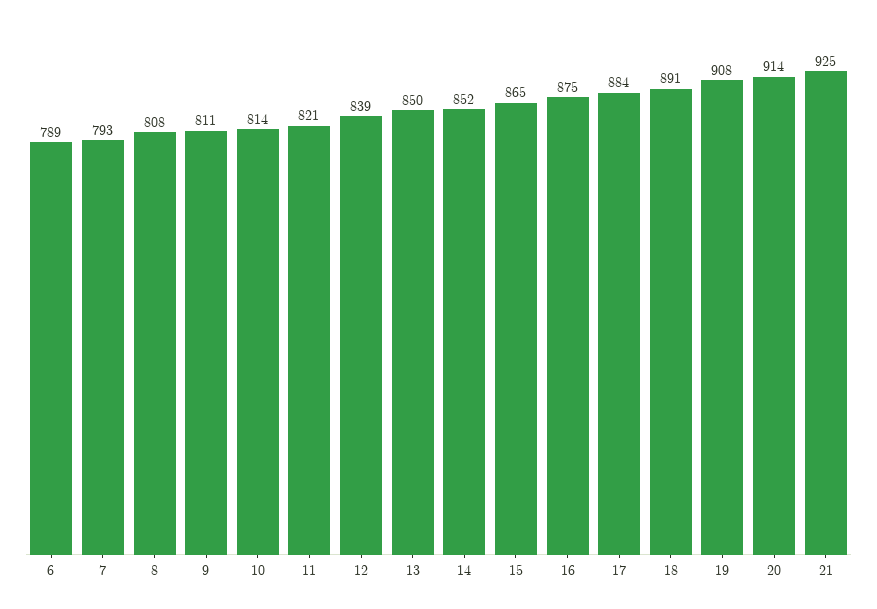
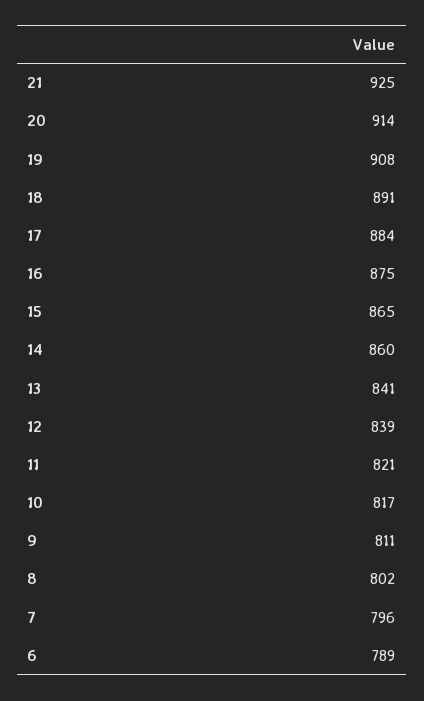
  {
    "6": 789,
-   "7": 793,
+   "7": 796,
-   "8": 808,
+   "8": 802,
    "9": 811,
-   "10": 814,
+   "10": 817,
    "11": 821,
    "12": 839,
-   "13": 850,
+   "13": 841,
-   "14": 852,
+   "14": 860,
    "15": 865,
    "16": 875,
    "17": 884,
    "18": 891,
    "19": 908,
    "20": 914,
    "21": 925
  }

